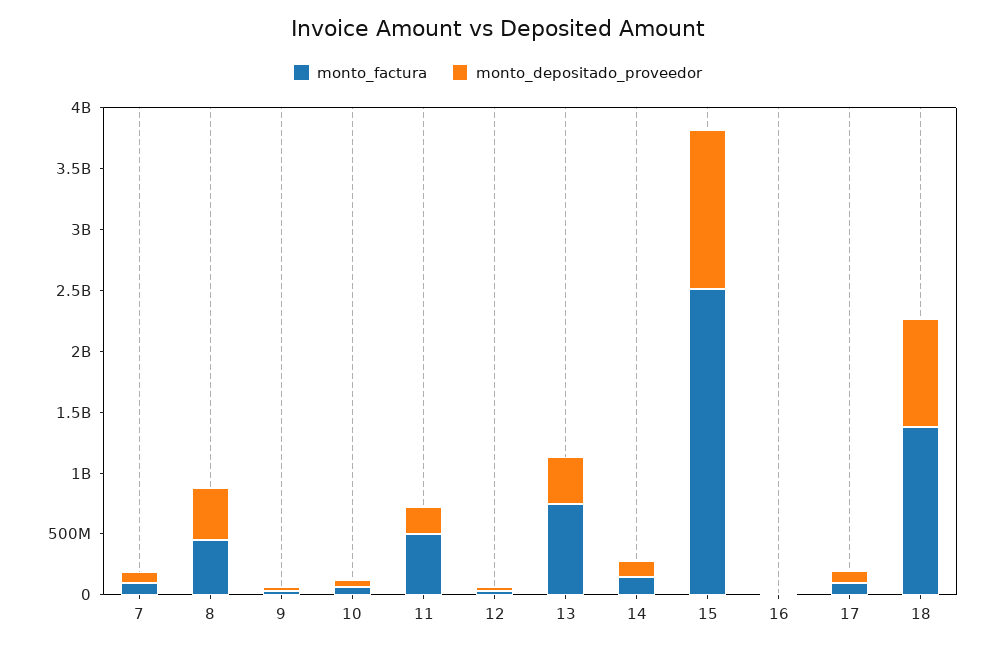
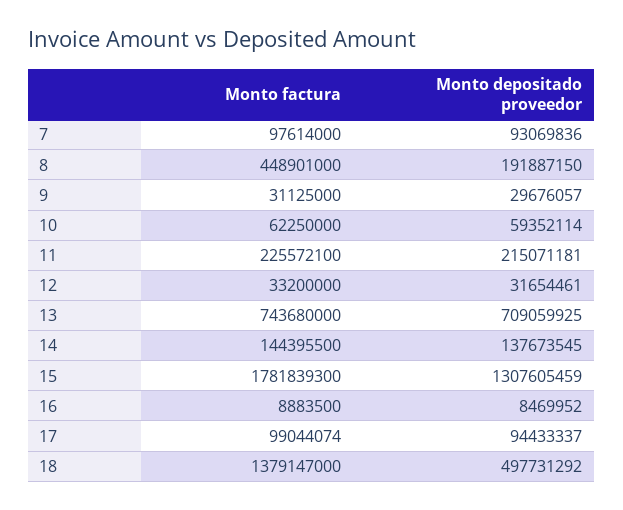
  {
    "monto_factura": {
      "7": 97614000,
      "8": 448901000,
      "9": 31125000,
      "10": 62250000,
-     "11": 500000000,
+     "11": 225572100,
      "12": 33200000,
      "13": 743680000,
      "14": 144395500,
-     "15": 2500000000,
+     "15": 1781839300,
      "16": 8883500,
      "17": 99044074,
      "18": 1379147000
    },
    "monto_depositado_proveedor": {
      "7": 93069836,
-     "8": 400000000,
+     "8": 191887150,
      "9": 29676057,
      "10": 59352114,
      "11": 215071181,
      "12": 31654461,
-     "13": 400000000,
+     "13": 709059925,
      "14": 137673545,
      "15": 1307605459,
      "16": 8469952,
      "17": 94433337,
-     "18": 900000000
+     "18": 497731292
    }
  }

